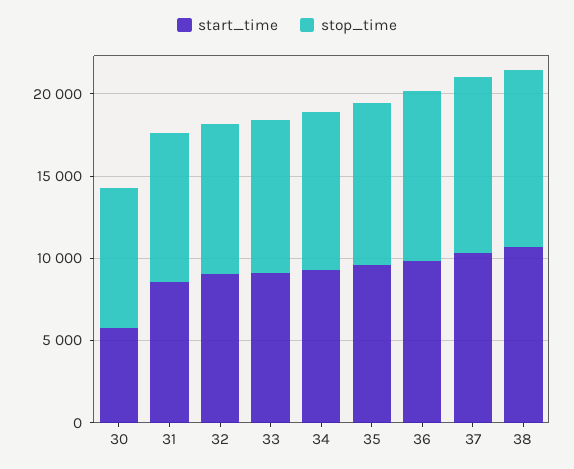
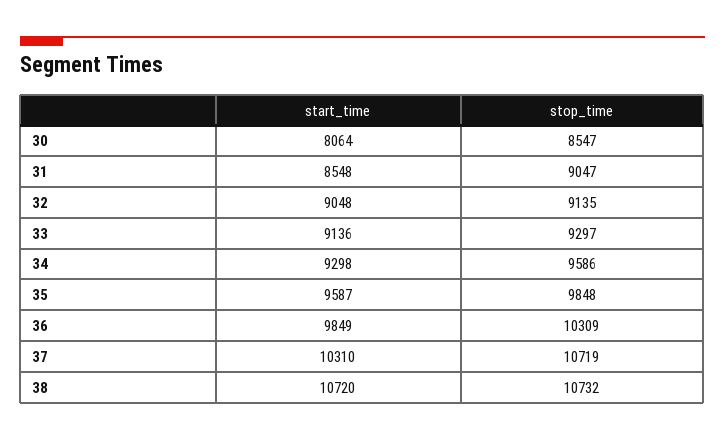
  {
    "start_time": {
-     "30": 6000,
+     "30": 8064,
      "31": 8548,
      "32": 9048,
      "33": 9136,
      "34": 9298,
      "35": 9587,
      "36": 9849,
      "37": 10310,
      "38": 10720
    },
    "stop_time": {
      "30": 8547,
      "31": 9047,
      "32": 9135,
      "33": 9297,
      "34": 9586,
      "35": 9848,
      "36": 10309,
      "37": 10719,
      "38": 10732
    }
  }

